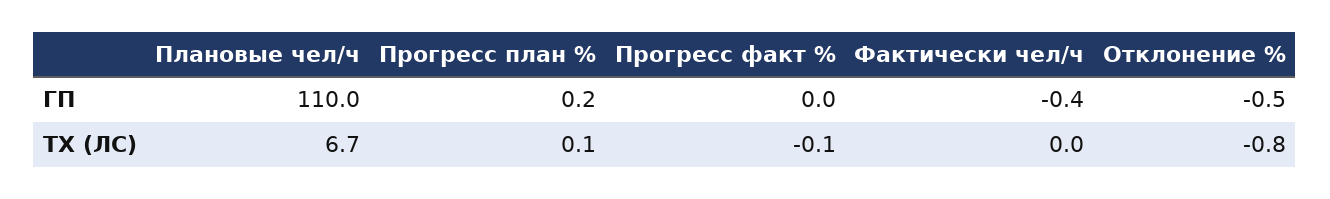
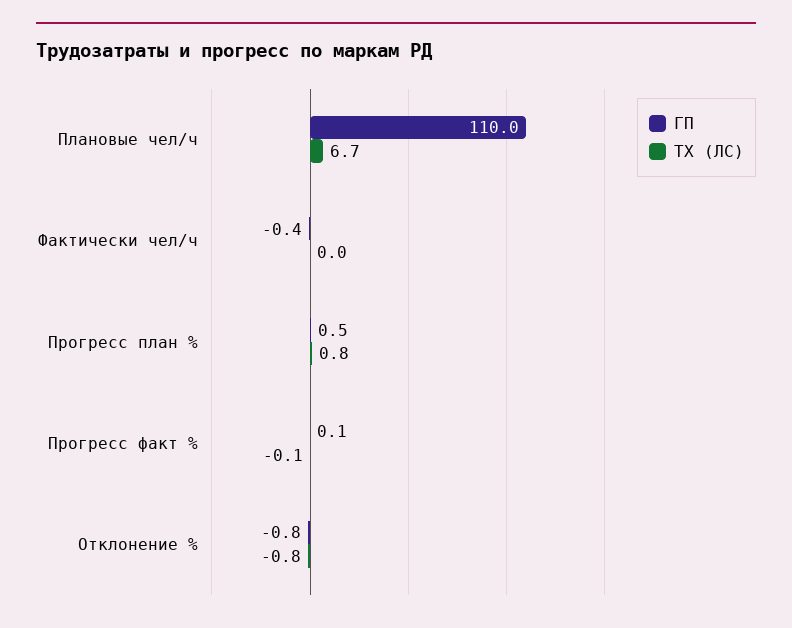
  {
    "ГП": {
      "Плановые чел/ч": 110,
-     "Прогресс план %": 0.2,
+     "Прогресс план %": 0.5,
-     "Прогресс факт %": 0,
+     "Прогресс факт %": 0.1,
      "Фактически чел/ч": -0.4,
-     "Отклонение %": -0.5
+     "Отклонение %": -0.8
    },
    "ТХ (ЛС)": {
      "Плановые чел/ч": 6.7,
-     "Прогресс план %": 0.1,
+     "Прогресс план %": 0.8,
      "Прогресс факт %": -0.1,
      "Фактически чел/ч": 0,
      "Отклонение %": -0.8
    }
  }

